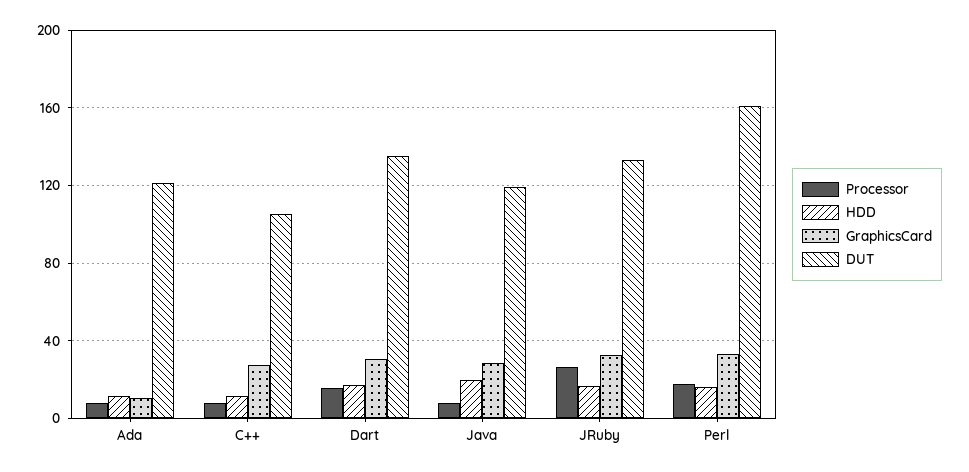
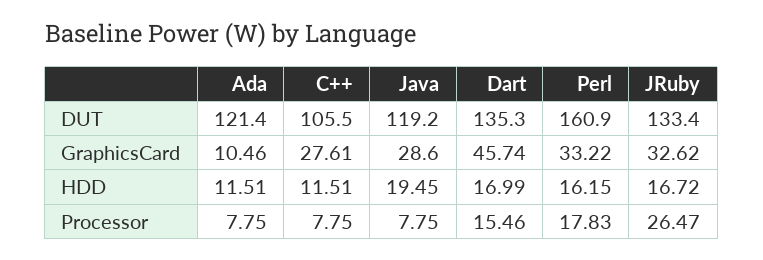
  {
    "Processor": {
      "Ada": 7.75,
      "C++": 7.75,
      "Dart": 15.46,
      "Java": 7.75,
      "JRuby": 26.47,
      "Perl": 17.83
    },
    "HDD": {
      "Ada": 11.51,
      "C++": 11.51,
      "Dart": 16.99,
      "Java": 19.45,
      "JRuby": 16.72,
      "Perl": 16.15
    },
    "GraphicsCard": {
      "Ada": 10.46,
      "C++": 27.61,
-     "Dart": 30,
+     "Dart": 45.74,
      "Java": 28.6,
      "JRuby": 32.62,
      "Perl": 33.22
    },
    "DUT": {
      "Ada": 121.4,
      "C++": 105.5,
      "Dart": 135.3,
      "Java": 119.2,
      "JRuby": 133.4,
      "Perl": 160.9
    }
  }

